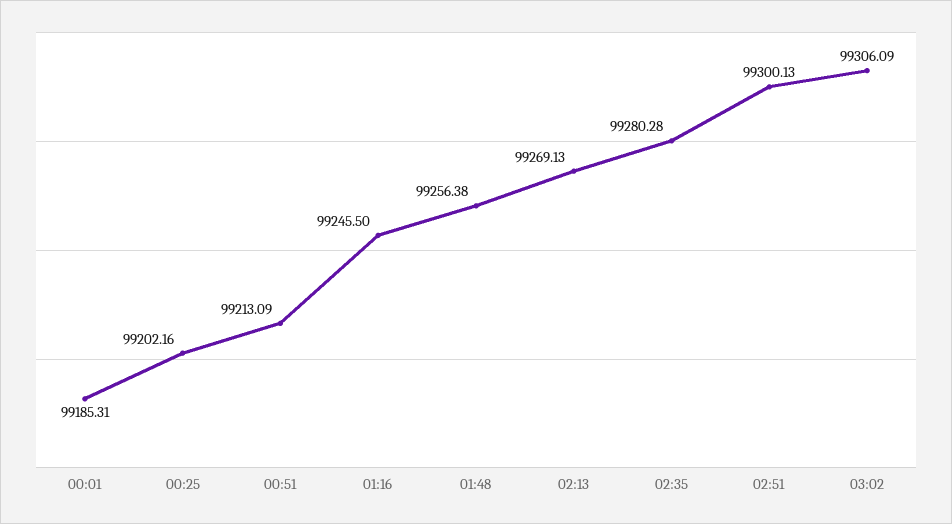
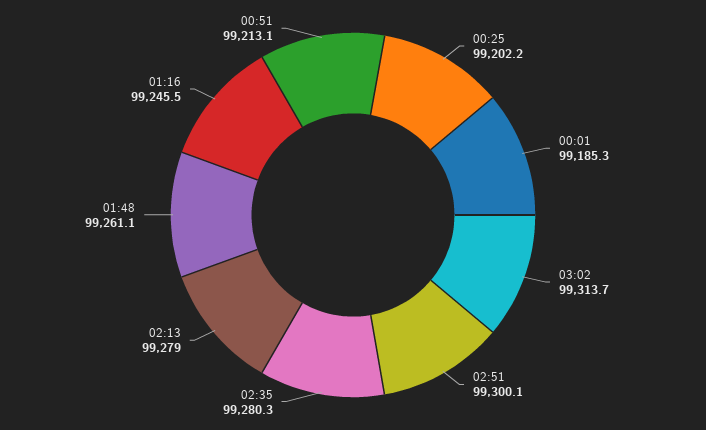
  {
    "00:01": 99185.31,
    "00:25": 99202.16,
    "00:51": 99213.09,
    "01:16": 99245.5,
-   "01:48": 99256.38,
+   "01:48": 99261.1,
-   "02:13": 99269.13,
+   "02:13": 99279,
    "02:35": 99280.28,
    "02:51": 99300.13,
-   "03:02": 99306.09
+   "03:02": 99313.7
  }

